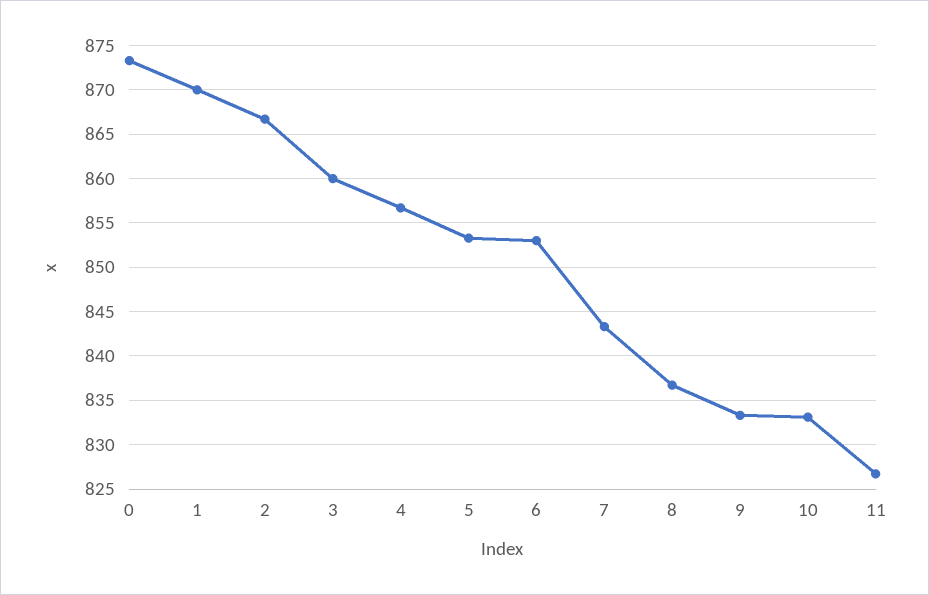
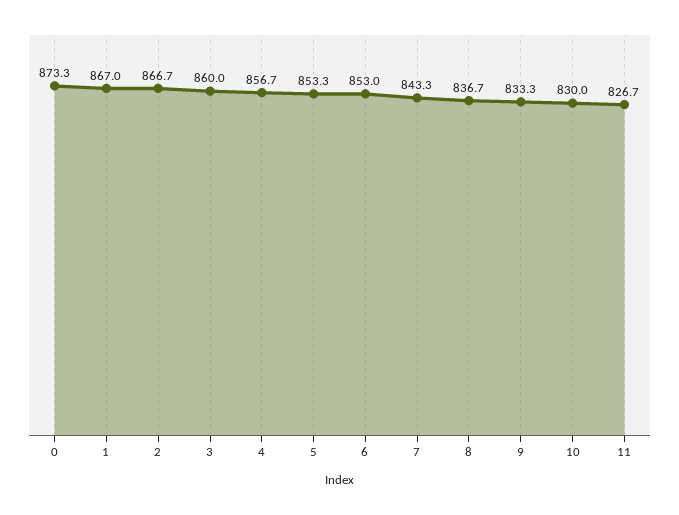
  {
    "0": 873.3,
-   "1": 870,
+   "1": 867,
    "2": 866.7,
    "3": 860,
    "4": 856.7,
    "5": 853.3,
    "6": 853,
    "7": 843.3,
    "8": 836.7,
    "9": 833.3,
-   "10": 833,
+   "10": 830,
    "11": 826.7
  }

